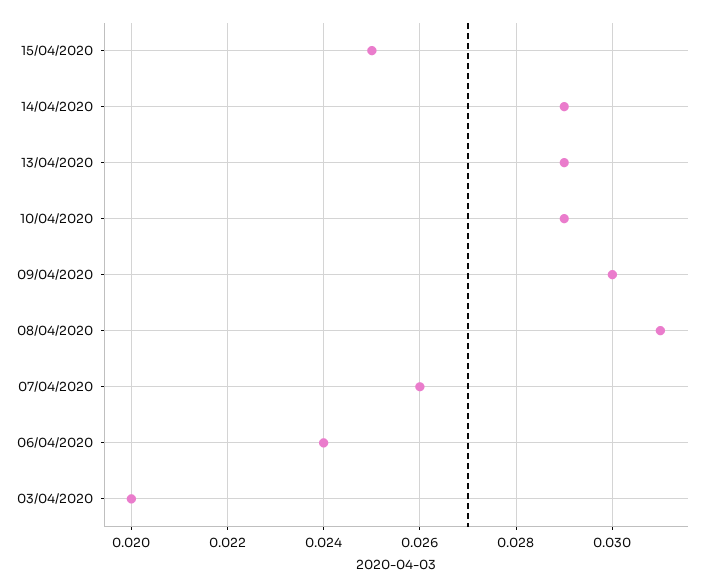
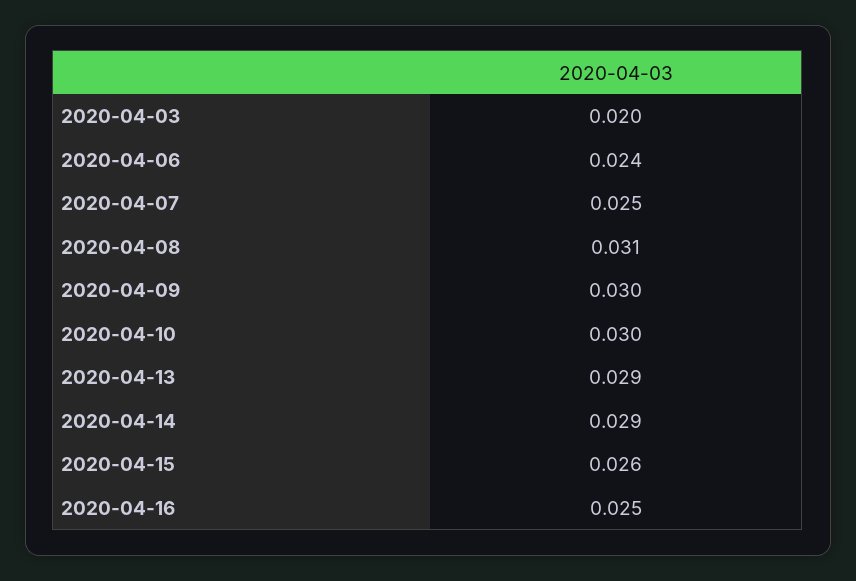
  {
-   "15/04/2020": 0.025,
+   "15/04/2020": 0.026,
    "14/04/2020": 0.029,
    "13/04/2020": 0.029,
-   "10/04/2020": 0.029,
+   "10/04/2020": 0.03,
    "09/04/2020": 0.03,
    "08/04/2020": 0.031,
-   "07/04/2020": 0.026,
+   "07/04/2020": 0.025,
    "06/04/2020": 0.024,
-   "03/04/2020": 0.02
+   "03/04/2020": 0.02,
+   "2020-04-16": 0.025
  }

